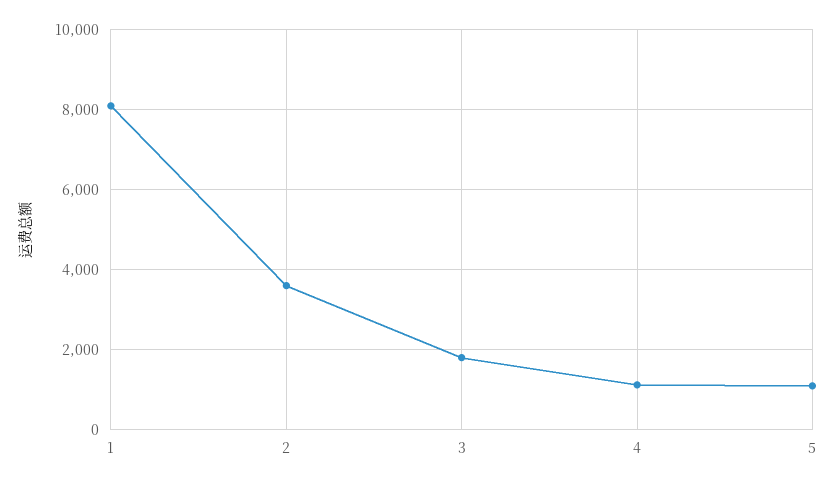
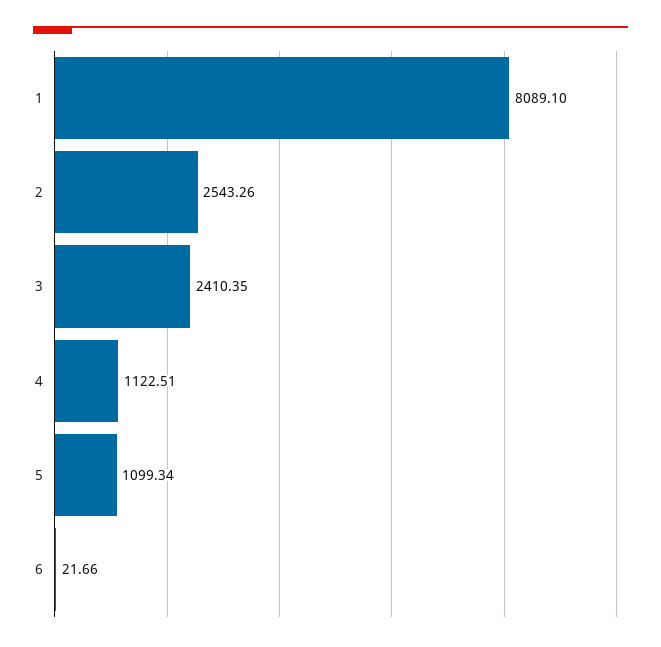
  {
    "1": 8089.1,
-   "2": 3600,
+   "2": 2543.26,
-   "3": 1800,
+   "3": 2410.35,
    "4": 1122.51,
-   "5": 1099.34
+   "5": 1099.34,
+   "6": 21.66
  }

